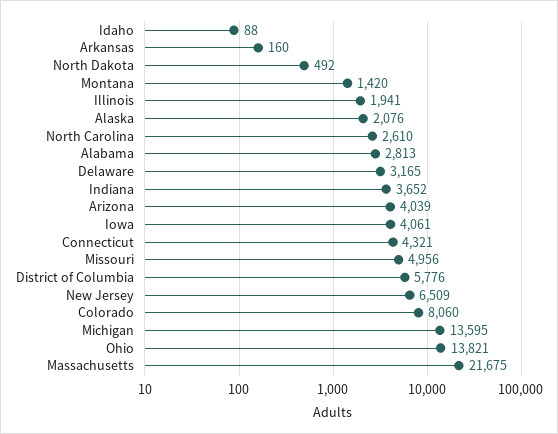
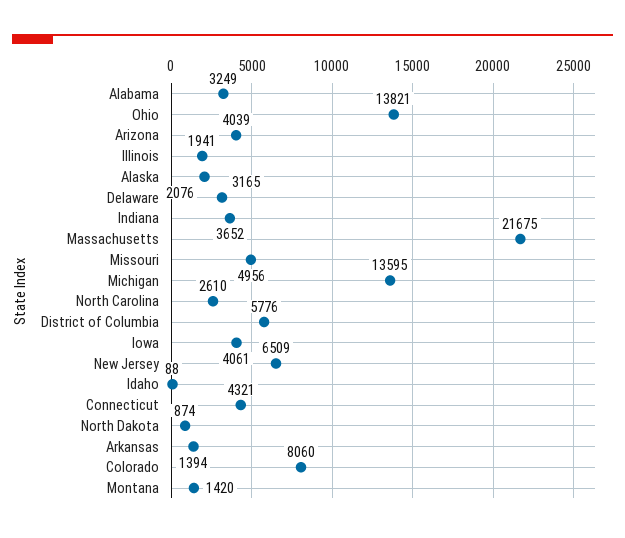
  {
    "Idaho": 88,
-   "Arkansas": 160,
+   "Arkansas": 1394,
-   "North Dakota": 492,
+   "North Dakota": 874,
    "Montana": 1420,
    "Illinois": 1941,
    "Alaska": 2076,
    "North Carolina": 2610,
-   "Alabama": 2813,
+   "Alabama": 3249,
    "Delaware": 3165,
    "Indiana": 3652,
    "Arizona": 4039,
    "Iowa": 4061,
    "Connecticut": 4321,
    "Missouri": 4956,
    "District of Columbia": 5776,
    "New Jersey": 6509,
    "Colorado": 8060,
    "Michigan": 13595,
    "Ohio": 13821,
    "Massachusetts": 21675
  }

